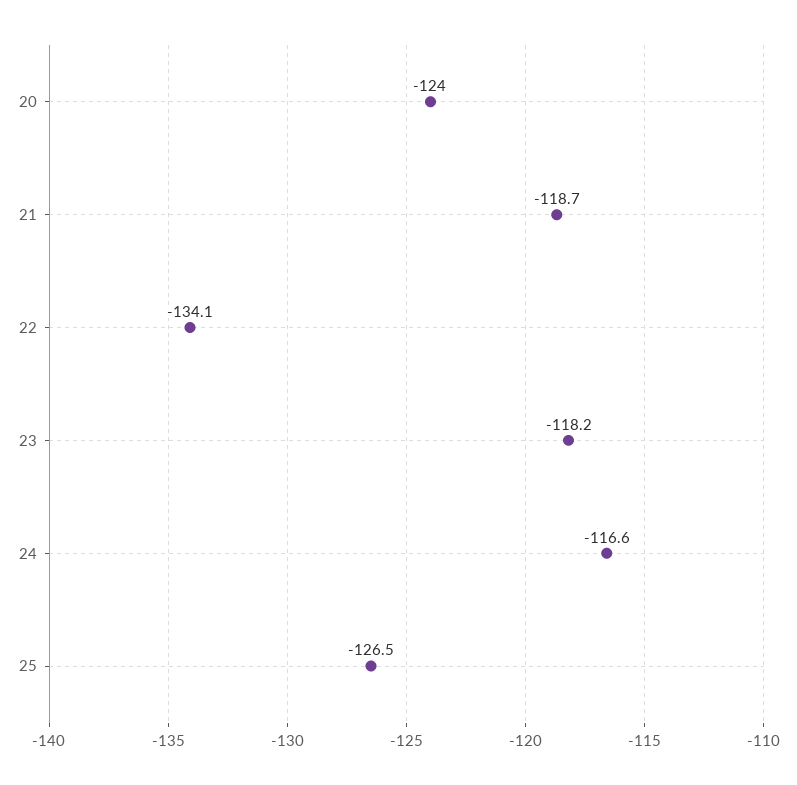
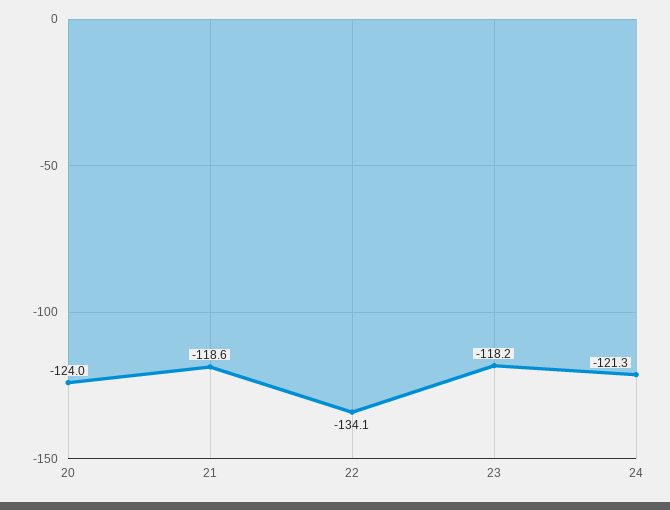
  {
    "20": -124,
-   "21": -118.7,
+   "21": -118.6,
    "22": -134.1,
    "23": -118.2,
-   "24": -116.6,
+   "24": -121.3
-   "25": -126.5
  }

